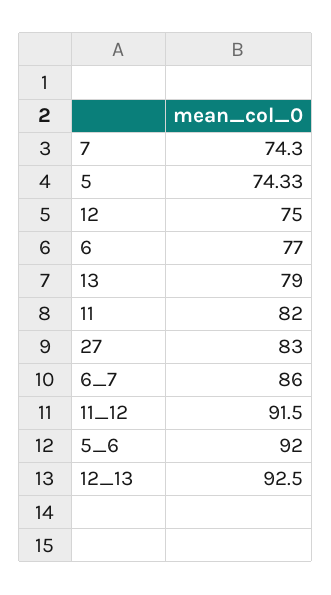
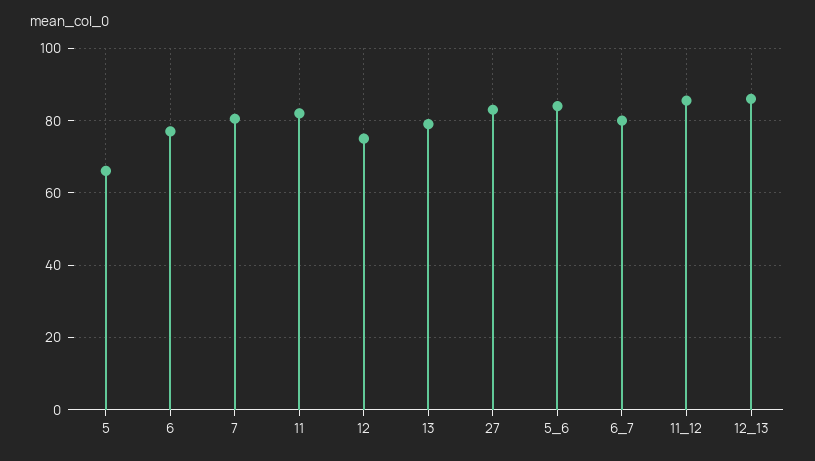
  {
-   "7": 74.3,
+   "7": 80,
-   "5": 74.33,
+   "5": 66,
    "12": 75,
    "6": 77,
    "13": 79,
    "11": 82,
    "27": 83,
-   "6_7": 86,
+   "6_7": 80,
-   "11_12": 91.5,
+   "11_12": 86,
-   "5_6": 92,
+   "5_6": 84,
-   "12_13": 92.5
+   "12_13": 86
  }

